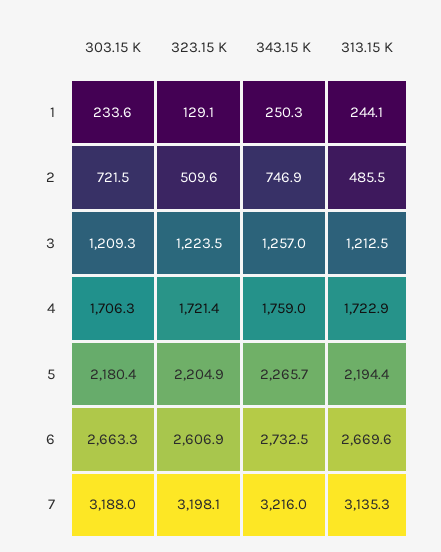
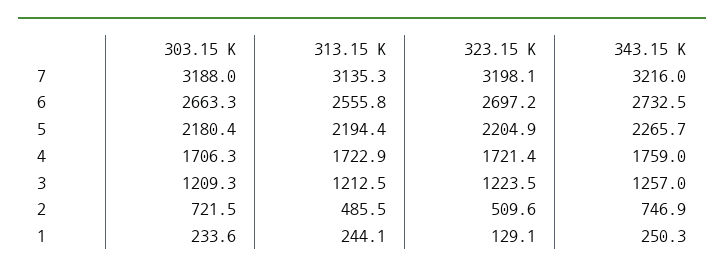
  {
    "303.15 K": {
      "1": 233.6,
      "2": 721.5,
      "3": 1209.3,
      "4": 1706.3,
      "5": 2180.4,
      "6": 2663.3,
      "7": 3188
    },
    "323.15 K": {
      "1": 129.1,
      "2": 509.6,
      "3": 1223.5,
      "4": 1721.4,
      "5": 2204.9,
-     "6": 2606.9,
+     "6": 2697.2,
      "7": 3198.1
    },
    "343.15 K": {
      "1": 250.3,
      "2": 746.9,
      "3": 1257,
      "4": 1759,
      "5": 2265.7,
      "6": 2732.5,
      "7": 3216
    },
    "313.15 K": {
      "1": 244.1,
      "2": 485.5,
      "3": 1212.5,
      "4": 1722.9,
      "5": 2194.4,
-     "6": 2669.6,
+     "6": 2555.8,
      "7": 3135.3
    }
  }

